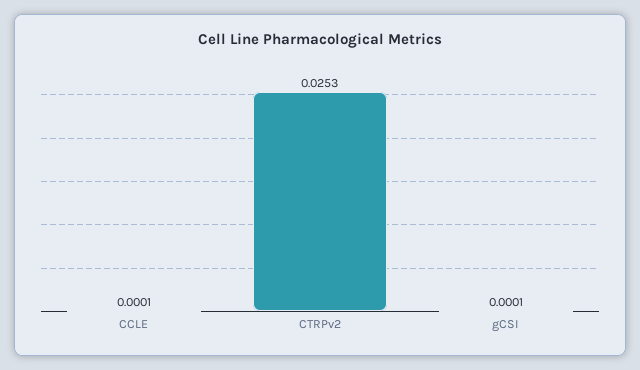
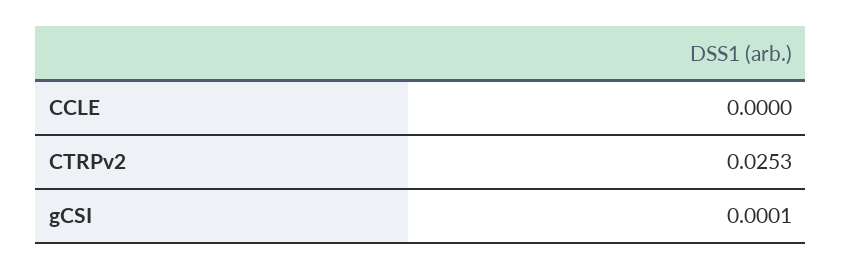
  {
-   "CCLE": 0.0001,
+   "CCLE": 0,
    "CTRPv2": 0.0253,
    "gCSI": 0.0001
  }

